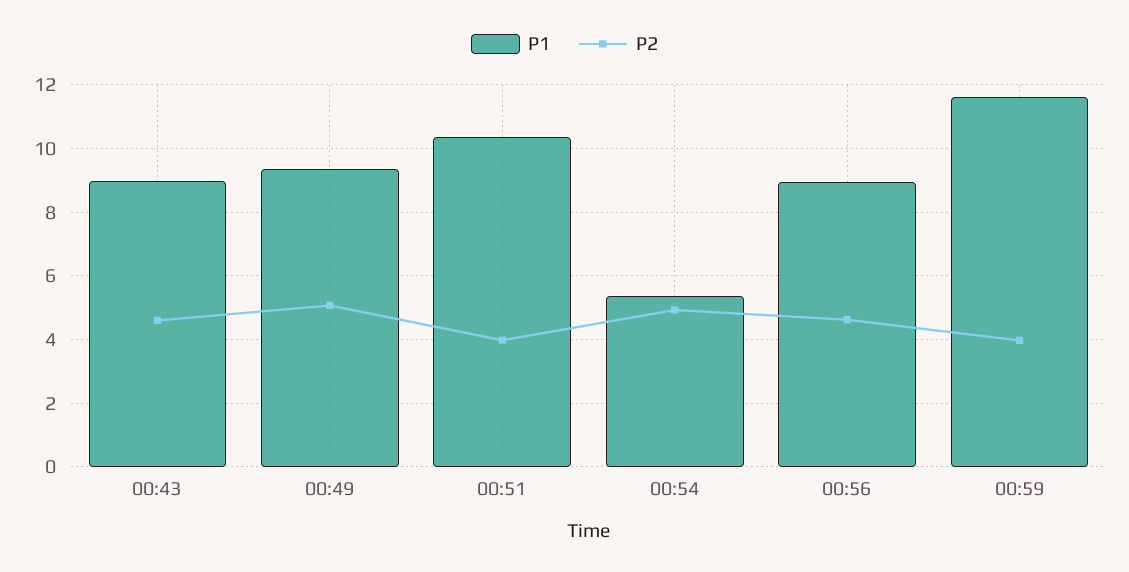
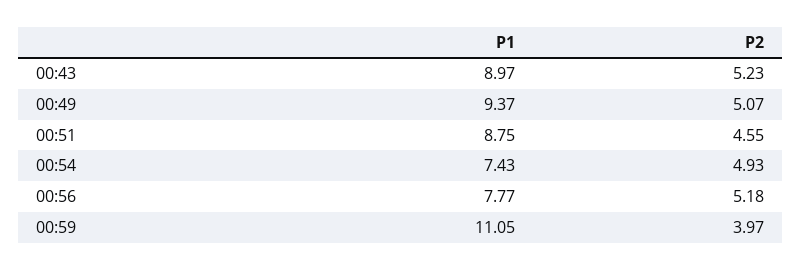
  {
    "P1": {
      "00:43": 8.97,
      "00:49": 9.37,
-     "00:51": 10.4,
+     "00:51": 8.75,
-     "00:54": 5.4,
+     "00:54": 7.43,
-     "00:56": 9,
+     "00:56": 7.77,
-     "00:59": 11.6
+     "00:59": 11.05
    },
    "P2": {
-     "00:43": 4.6,
+     "00:43": 5.23,
      "00:49": 5.07,
-     "00:51": 4,
+     "00:51": 4.55,
      "00:54": 4.93,
-     "00:56": 4.6,
+     "00:56": 5.18,
      "00:59": 3.97
    }
  }

